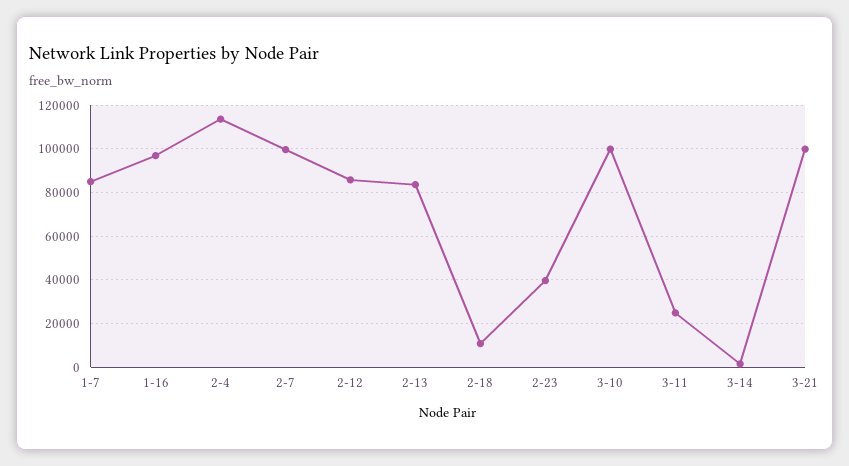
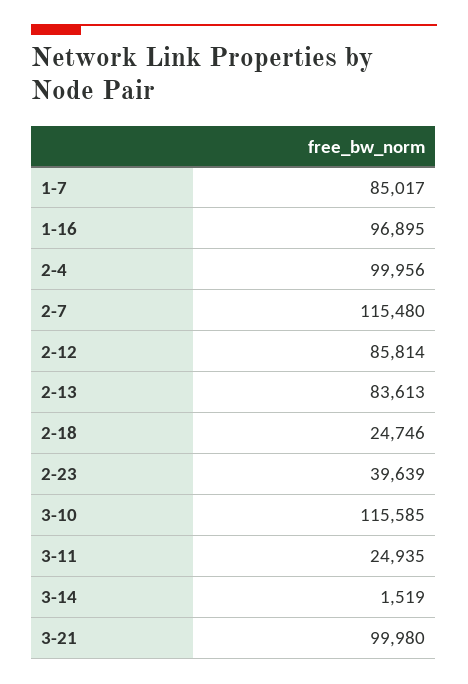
  {
    "1-7": 85017,
    "1-16": 96895,
-   "2-4": 115000,
+   "2-4": 99956,
-   "2-7": 100000,
+   "2-7": 115480,
    "2-12": 85814,
    "2-13": 83613,
-   "2-18": 10000,
+   "2-18": 24746,
    "2-23": 39639,
-   "3-10": 100000,
+   "3-10": 115585,
    "3-11": 24935,
    "3-14": 1519,
    "3-21": 99980
  }

